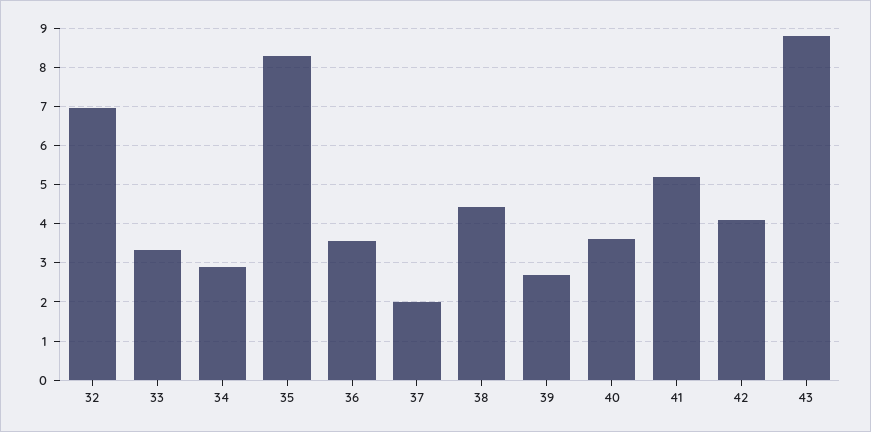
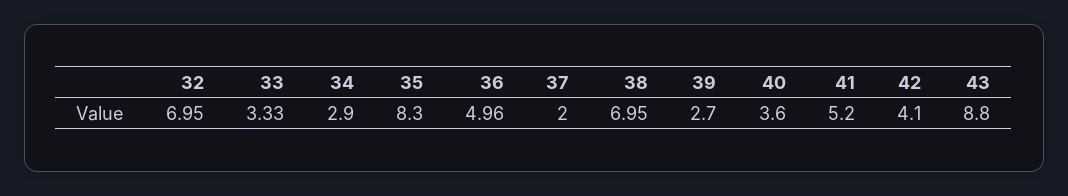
  {
    "32": 6.95,
    "33": 3.33,
    "34": 2.9,
    "35": 8.3,
-   "36": 3.6,
+   "36": 4.96,
    "37": 2,
-   "38": 4.4,
+   "38": 6.95,
    "39": 2.7,
    "40": 3.6,
    "41": 5.2,
    "42": 4.1,
    "43": 8.8
  }

